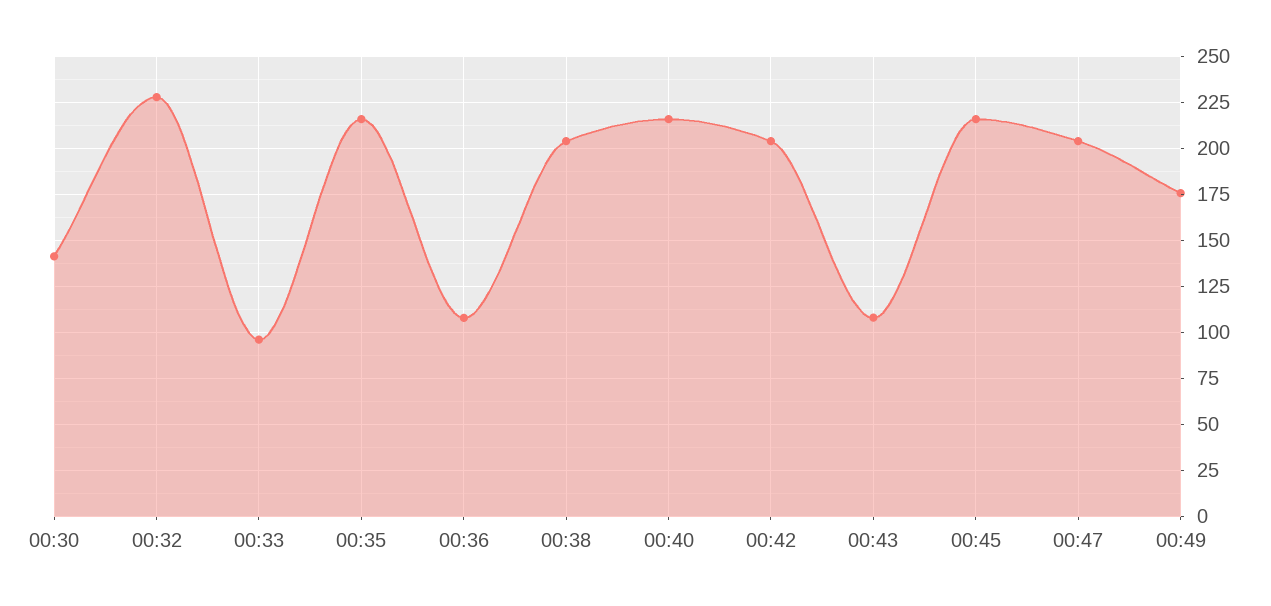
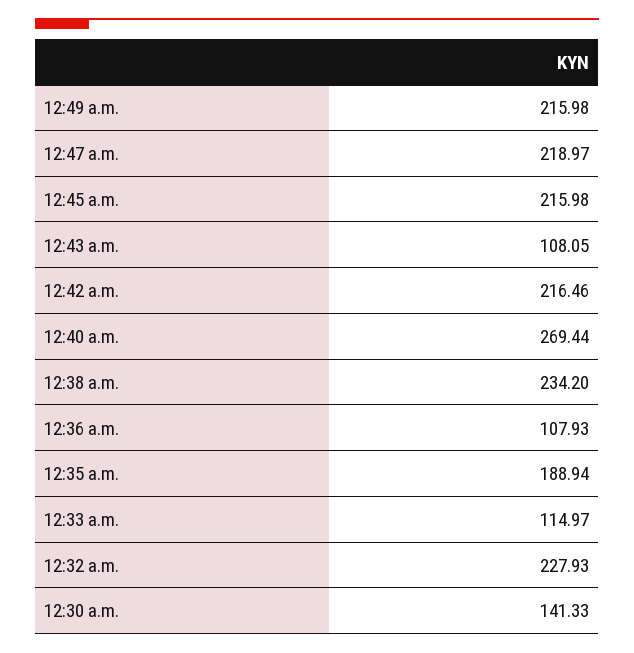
  {
    "00:30": 141.33,
    "00:32": 227.93,
-   "00:33": 95,
+   "00:33": 114.97,
-   "00:35": 215,
+   "00:35": 188.94,
    "00:36": 107.93,
-   "00:38": 205,
+   "00:38": 234.2,
-   "00:40": 215,
+   "00:40": 269.44,
-   "00:42": 205,
+   "00:42": 216.46,
    "00:43": 108.05,
    "00:45": 215.98,
-   "00:47": 205,
+   "00:47": 218.97,
-   "00:49": 175
+   "00:49": 215.98
  }

